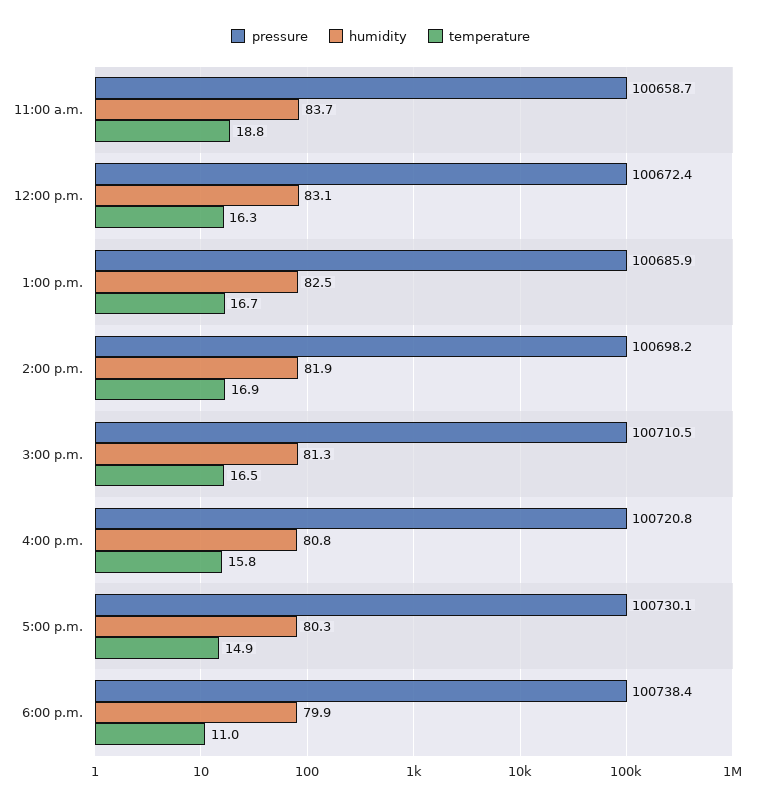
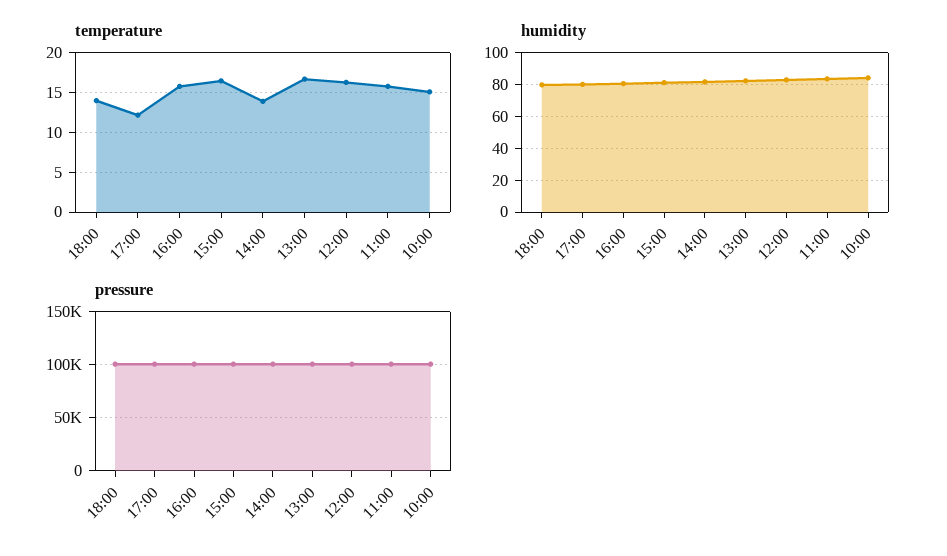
  {
    "pressure": {
      "11:00 a.m.": 100658.7,
      "12:00 p.m.": 100672.4,
      "1:00 p.m.": 100685.9,
      "2:00 p.m.": 100698.2,
      "3:00 p.m.": 100710.5,
      "4:00 p.m.": 100720.8,
      "5:00 p.m.": 100730.1,
-     "6:00 p.m.": 100738.4
+     "6:00 p.m.": 100738.4,
+     "10:00": 100000
    },
    "humidity": {
      "11:00 a.m.": 83.7,
      "12:00 p.m.": 83.1,
      "1:00 p.m.": 82.5,
      "2:00 p.m.": 81.9,
      "3:00 p.m.": 81.3,
      "4:00 p.m.": 80.8,
      "5:00 p.m.": 80.3,
-     "6:00 p.m.": 79.9
+     "6:00 p.m.": 79.9,
+     "10:00": 85
    },
    "temperature": {
-     "11:00 a.m.": 18.8,
+     "11:00 a.m.": 16,
      "12:00 p.m.": 16.3,
      "1:00 p.m.": 16.7,
-     "2:00 p.m.": 16.9,
+     "2:00 p.m.": 14,
      "3:00 p.m.": 16.5,
      "4:00 p.m.": 15.8,
-     "5:00 p.m.": 14.9,
+     "5:00 p.m.": 12,
-     "6:00 p.m.": 11
+     "6:00 p.m.": 14,
+     "10:00": 15
    }
  }

